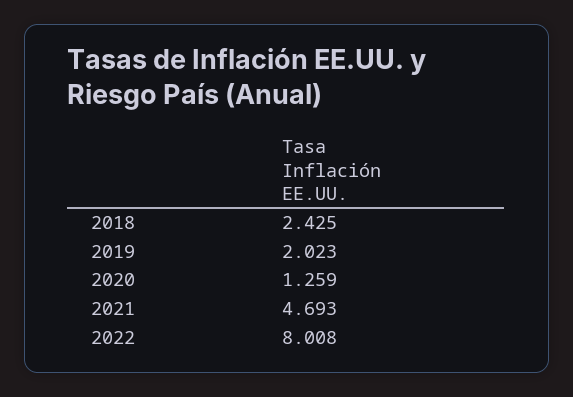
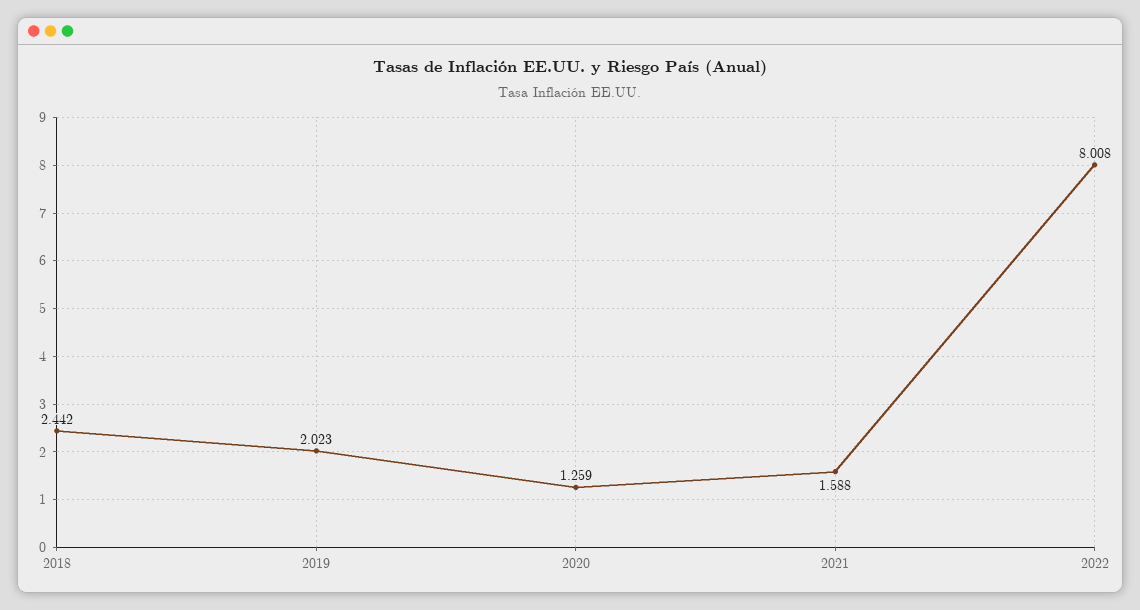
  {
-   "2018": 2.425,
+   "2018": 2.442,
    "2019": 2.023,
    "2020": 1.259,
-   "2021": 4.693,
+   "2021": 1.588,
    "2022": 8.008
  }

